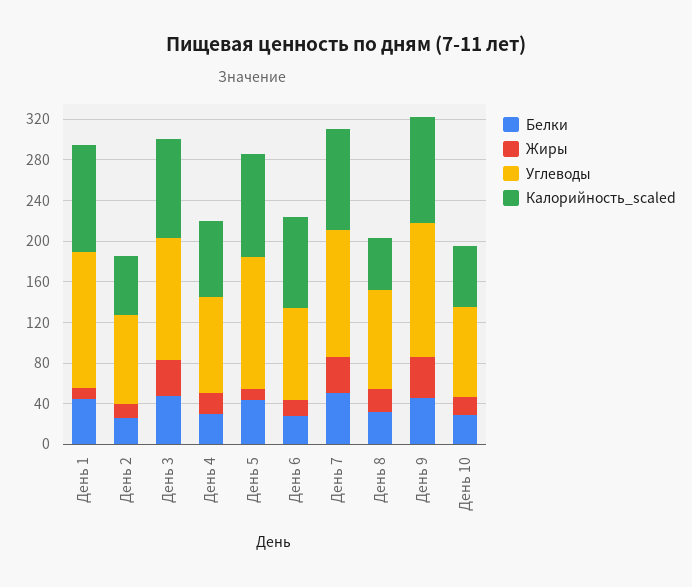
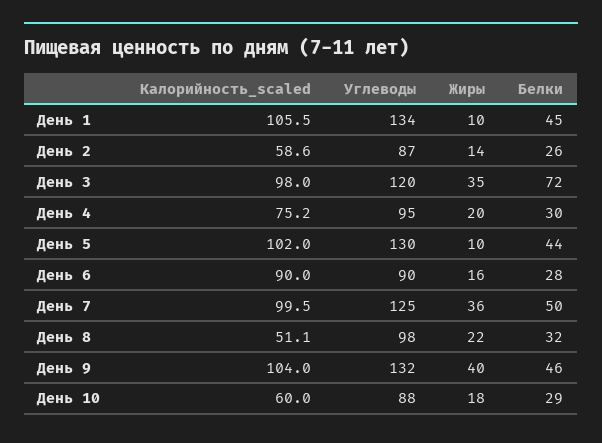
  {
    "Белки": {
      "День 1": 45,
      "День 2": 26,
-     "День 3": 50,
+     "День 3": 72,
      "День 4": 30,
      "День 5": 44,
      "День 6": 28,
      "День 7": 50,
      "День 8": 32,
      "День 9": 46,
      "День 10": 29
    },
    "Жиры": {
      "День 1": 10,
      "День 2": 14,
      "День 3": 35,
      "День 4": 20,
      "День 5": 10,
      "День 6": 16,
      "День 7": 36,
      "День 8": 22,
      "День 9": 40,
      "День 10": 18
    },
    "Углеводы": {
      "День 1": 134,
      "День 2": 87,
      "День 3": 120,
      "День 4": 95,
      "День 5": 130,
      "День 6": 90,
      "День 7": 125,
      "День 8": 98,
      "День 9": 132,
      "День 10": 88
    },
    "Калорийность_scaled": {
      "День 1": 105.5,
      "День 2": 58.6,
      "День 3": 98,
      "День 4": 75.2,
      "День 5": 102,
      "День 6": 90,
      "День 7": 99.5,
      "День 8": 51.1,
      "День 9": 104,
      "День 10": 60
    }
  }

